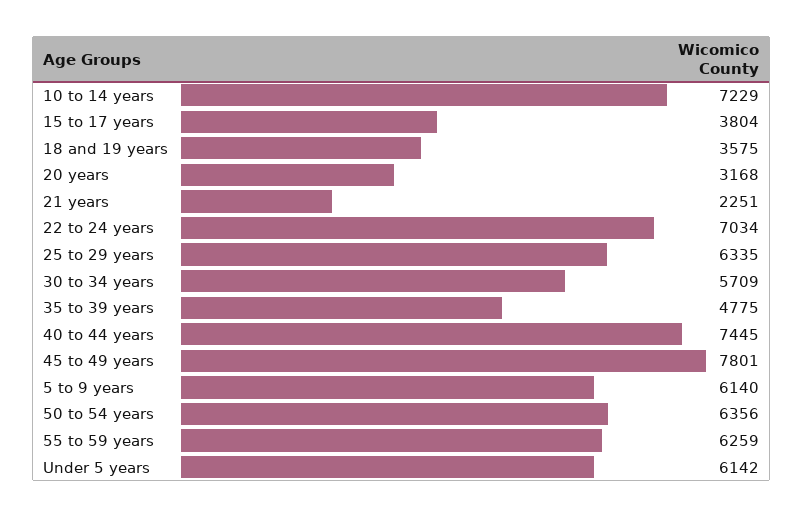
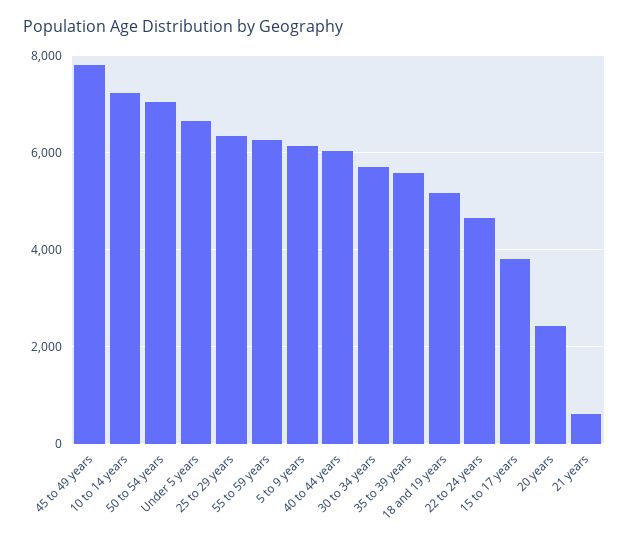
  {
    "10 to 14 years": 7229,
    "15 to 17 years": 3804,
-   "18 and 19 years": 3575,
+   "18 and 19 years": 5200,
-   "20 years": 3168,
+   "20 years": 2400,
-   "21 years": 2251,
+   "21 years": 600,
-   "22 to 24 years": 7034,
+   "22 to 24 years": 4600,
    "25 to 29 years": 6335,
    "30 to 34 years": 5709,
-   "35 to 39 years": 4775,
+   "35 to 39 years": 5600,
-   "40 to 44 years": 7445,
+   "40 to 44 years": 6000,
    "45 to 49 years": 7801,
    "5 to 9 years": 6140,
-   "50 to 54 years": 6356,
+   "50 to 54 years": 7000,
    "55 to 59 years": 6259,
-   "Under 5 years": 6142
+   "Under 5 years": 6600
  }

